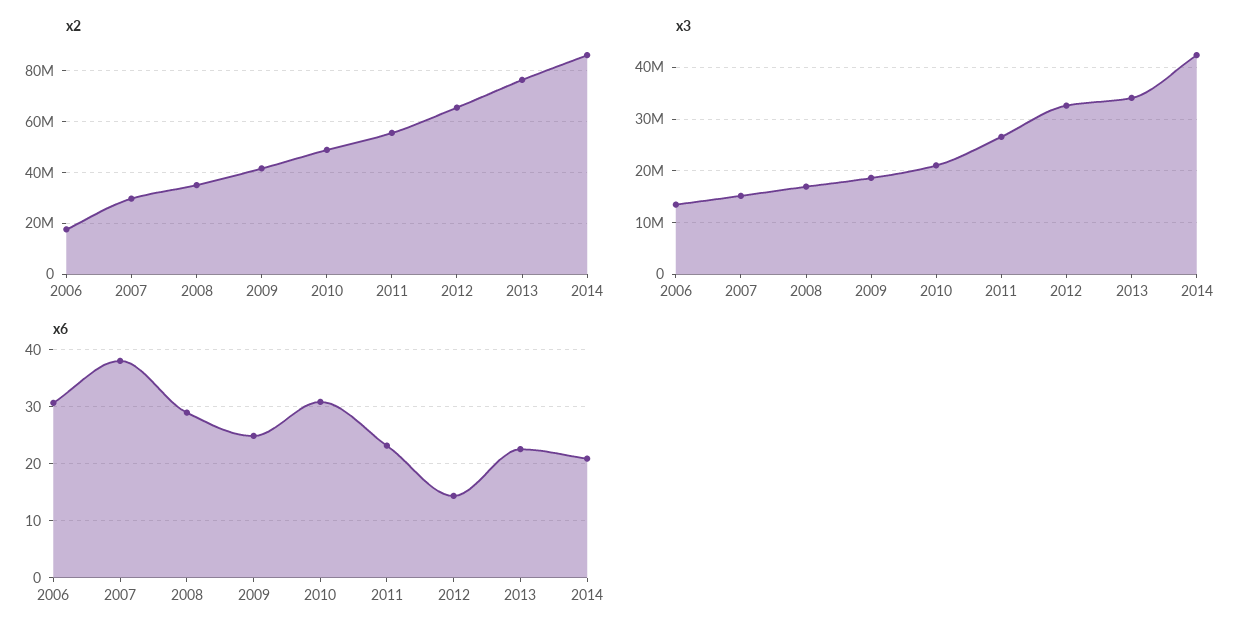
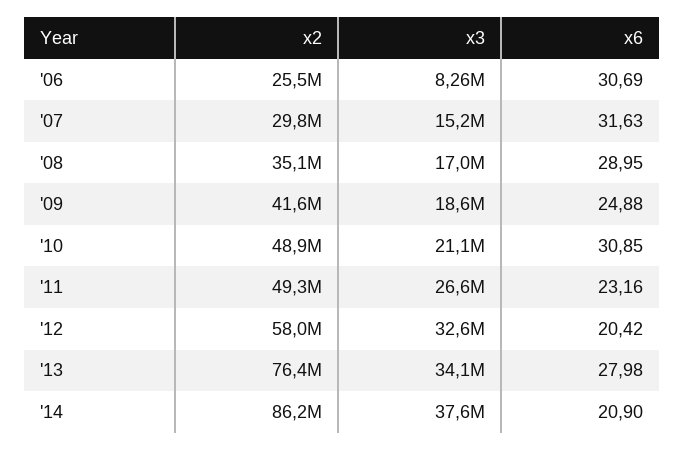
  {
    "x2": {
-     "2006": 17500000,
+     "2006": 25500000,
      "2007": 29800000,
      "2008": 35100000,
      "2009": 41600000,
      "2010": 48900000,
-     "2011": 55000000,
+     "2011": 49300000,
-     "2012": 65000000,
+     "2012": 58000000,
      "2013": 76400000,
      "2014": 86200000
    },
    "x3": {
-     "2006": 14000000,
+     "2006": 8260000,
      "2007": 15200000,
      "2008": 17000000,
      "2009": 18600000,
      "2010": 21100000,
      "2011": 26600000,
      "2012": 32600000,
      "2013": 34100000,
-     "2014": 42000000
+     "2014": 37600000
    },
    "x6": {
      "2006": 30.69,
-     "2007": 38,
+     "2007": 31.63,
      "2008": 28.95,
      "2009": 24.88,
      "2010": 30.85,
      "2011": 23.16,
-     "2012": 14,
+     "2012": 20.42,
-     "2013": 22,
+     "2013": 27.98,
      "2014": 20.9
    }
  }

